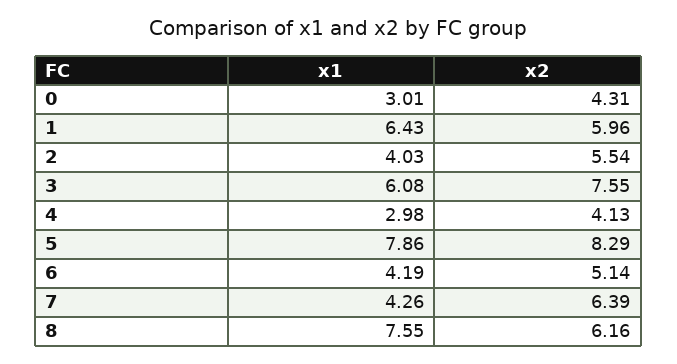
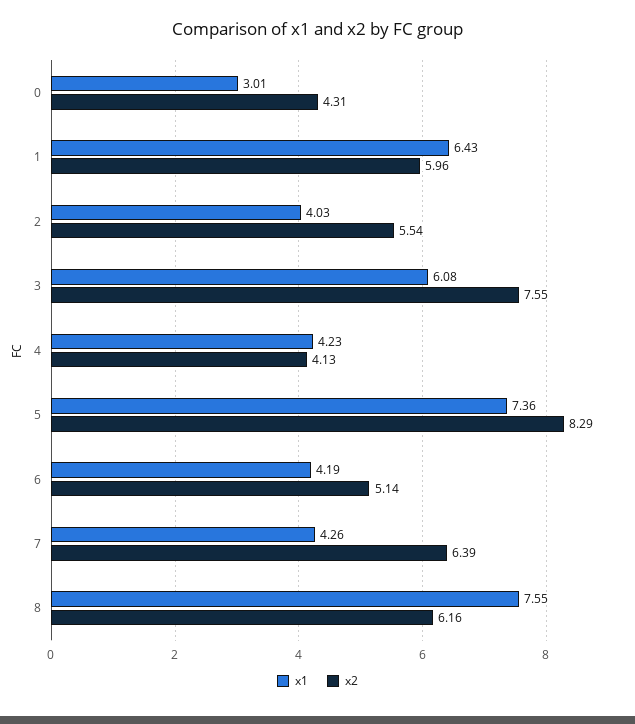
  {
    "x1": {
      "0": 3.01,
      "1": 6.43,
      "2": 4.03,
      "3": 6.08,
-     "4": 2.98,
+     "4": 4.23,
-     "5": 7.86,
+     "5": 7.36,
      "6": 4.19,
      "7": 4.26,
      "8": 7.55
    },
    "x2": {
      "0": 4.31,
      "1": 5.96,
      "2": 5.54,
      "3": 7.55,
      "4": 4.13,
      "5": 8.29,
      "6": 5.14,
      "7": 6.39,
      "8": 6.16
    }
  }

